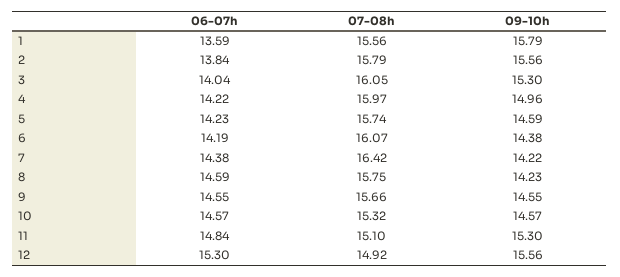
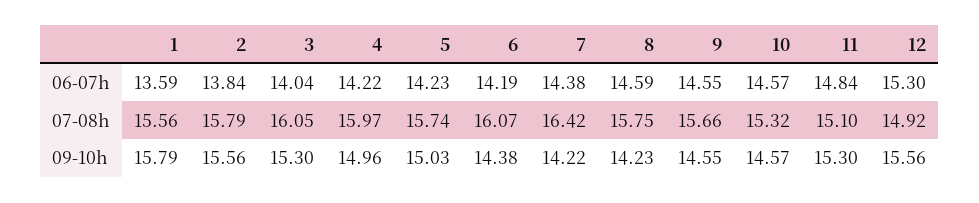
  {
    "06-07h": {
      "1": 13.59,
      "2": 13.84,
      "3": 14.04,
      "4": 14.22,
      "5": 14.23,
      "6": 14.19,
      "7": 14.38,
      "8": 14.59,
      "9": 14.55,
      "10": 14.57,
      "11": 14.84,
      "12": 15.3
    },
    "07-08h": {
      "1": 15.56,
      "2": 15.79,
      "3": 16.05,
      "4": 15.97,
      "5": 15.74,
      "6": 16.07,
      "7": 16.42,
      "8": 15.75,
      "9": 15.66,
      "10": 15.32,
      "11": 15.1,
      "12": 14.92
    },
    "09-10h": {
      "1": 15.79,
      "2": 15.56,
      "3": 15.3,
      "4": 14.96,
-     "5": 14.59,
+     "5": 15.03,
      "6": 14.38,
      "7": 14.22,
      "8": 14.23,
      "9": 14.55,
      "10": 14.57,
      "11": 15.3,
      "12": 15.56
    }
  }

